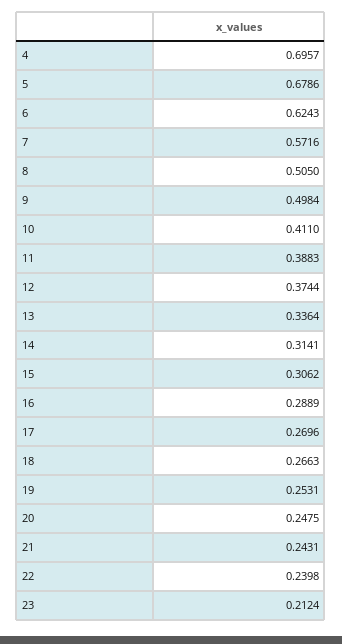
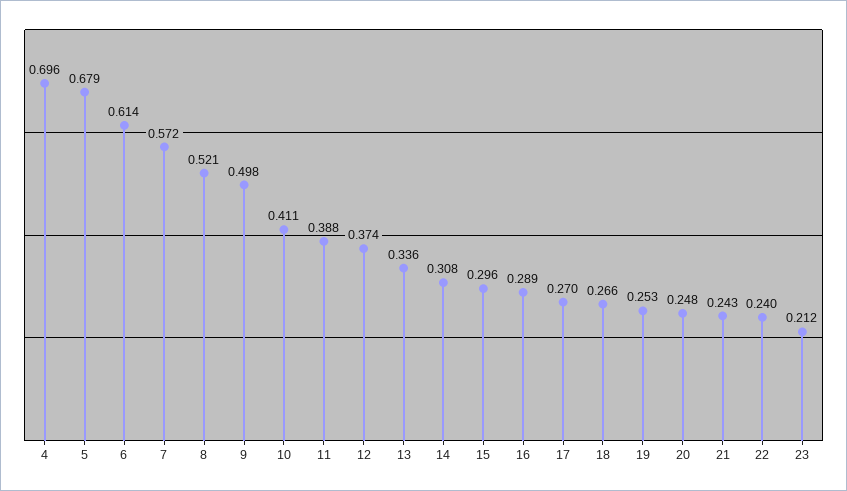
  {
    "4": 0.6957,
    "5": 0.6786,
-   "6": 0.6243,
+   "6": 0.614,
    "7": 0.5716,
-   "8": 0.505,
+   "8": 0.521,
    "9": 0.4984,
    "10": 0.411,
    "11": 0.3883,
    "12": 0.3744,
    "13": 0.3364,
-   "14": 0.3141,
+   "14": 0.308,
-   "15": 0.3062,
+   "15": 0.296,
    "16": 0.2889,
    "17": 0.2696,
    "18": 0.2663,
    "19": 0.2531,
    "20": 0.2475,
    "21": 0.2431,
    "22": 0.2398,
    "23": 0.2124
  }

